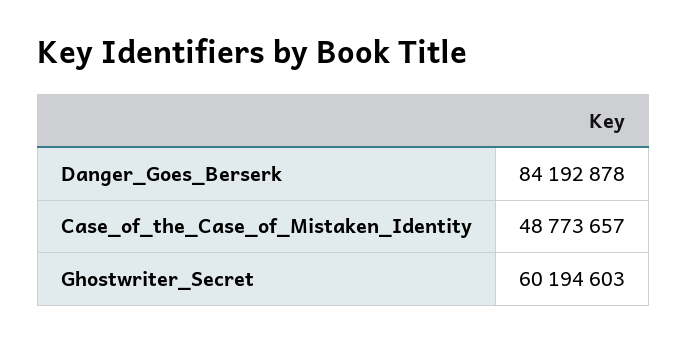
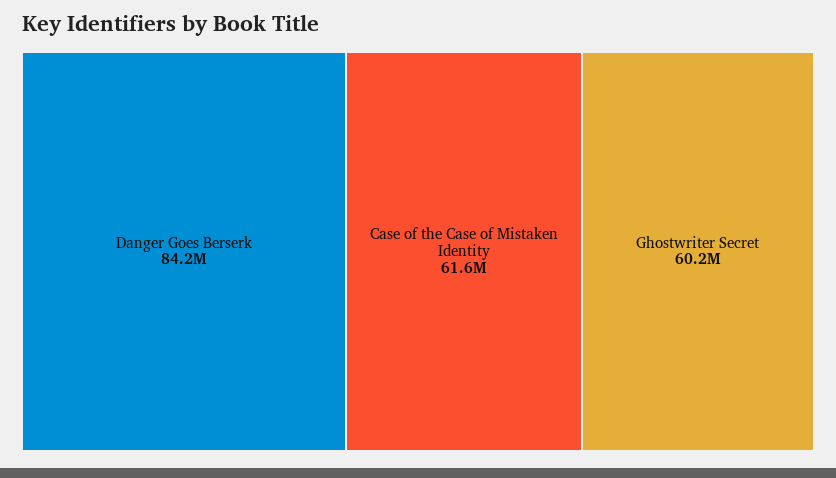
  {
    "Danger_Goes_Berserk": 84192878,
-   "Case_of_the_Case_of_Mistaken_Identity": 48773657,
+   "Case_of_the_Case_of_Mistaken_Identity": 61600000,
    "Ghostwriter_Secret": 60194603
  }

